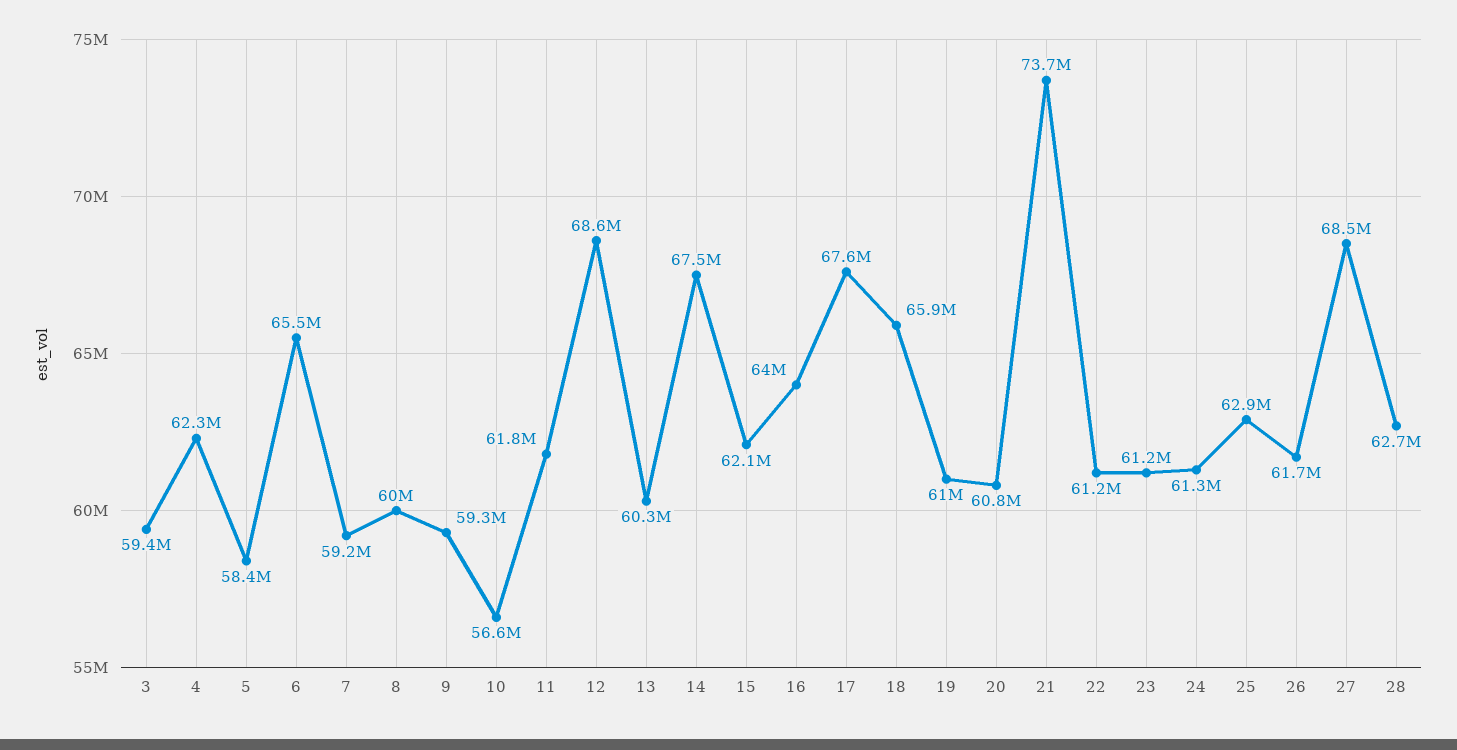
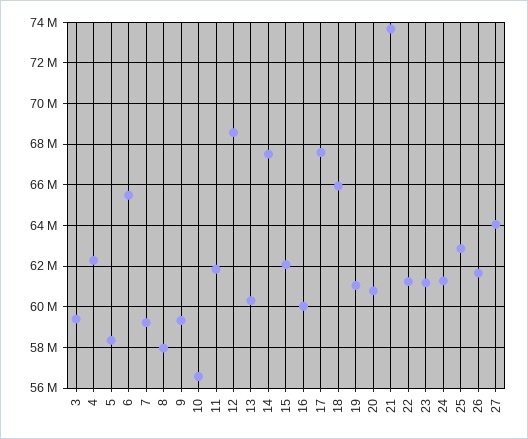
  {
    "3": 59400000,
    "4": 62300000,
    "5": 58400000,
    "6": 65500000,
    "7": 59200000,
-   "8": 60000000,
+   "8": 58000000,
    "9": 59300000,
    "10": 56600000,
    "11": 61800000,
    "12": 68600000,
    "13": 60300000,
    "14": 67500000,
    "15": 62100000,
-   "16": 64000000,
+   "16": 60000000,
    "17": 67600000,
    "18": 65900000,
    "19": 61000000,
    "20": 60800000,
    "21": 73700000,
    "22": 61200000,
    "23": 61200000,
    "24": 61300000,
    "25": 62900000,
    "26": 61700000,
-   "27": 68500000,
+   "27": 64000000
-   "28": 62700000
  }

